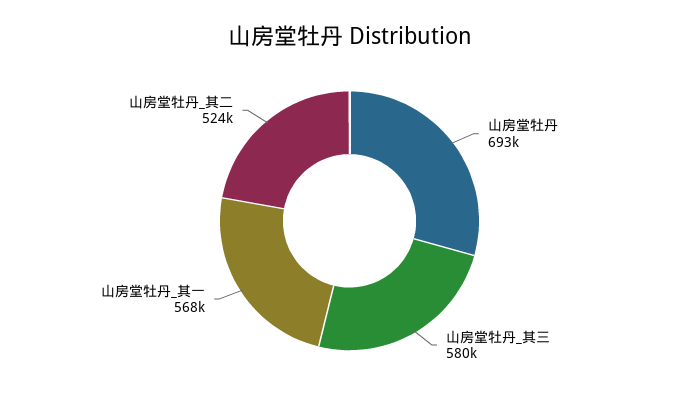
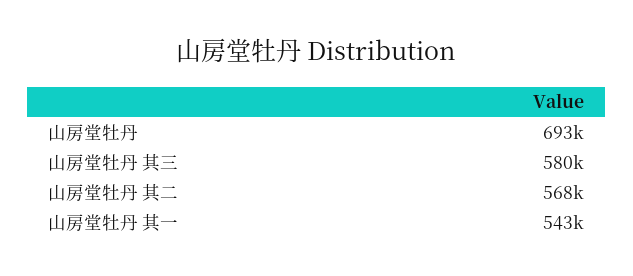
  {
    "山房堂牡丹": 693000,
    "山房堂牡丹_其三": 580000,
-   "山房堂牡丹_其一": 568000,
+   "山房堂牡丹_其一": 543000,
-   "山房堂牡丹_其二": 524000
+   "山房堂牡丹_其二": 568000
  }

